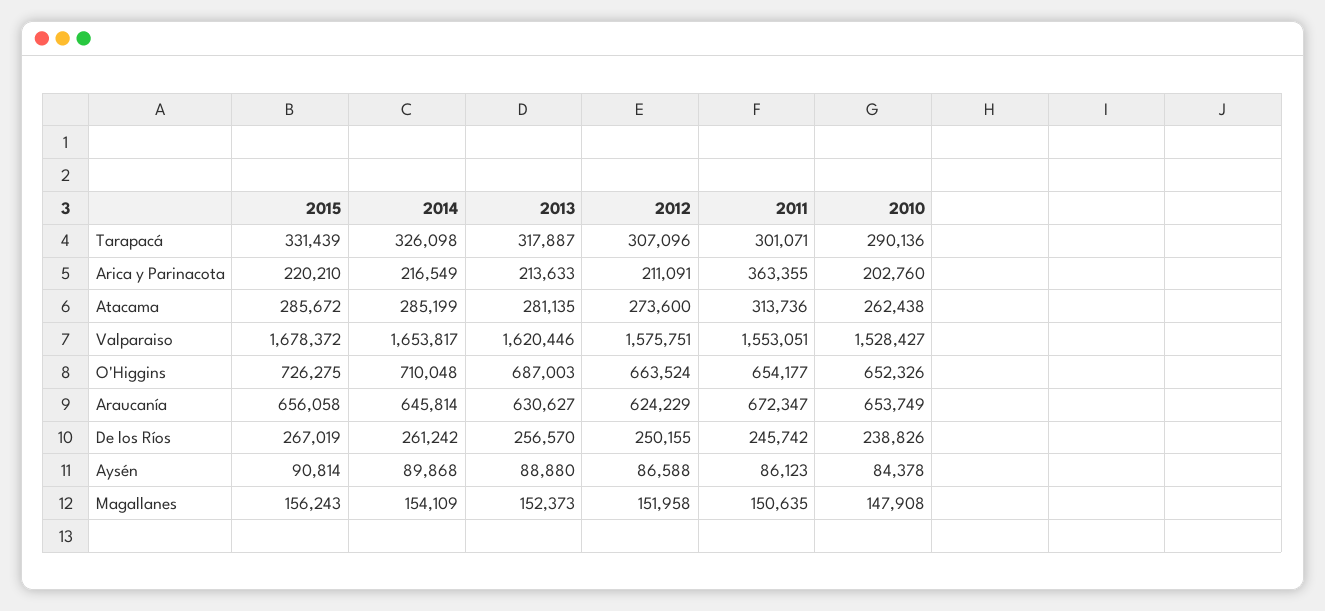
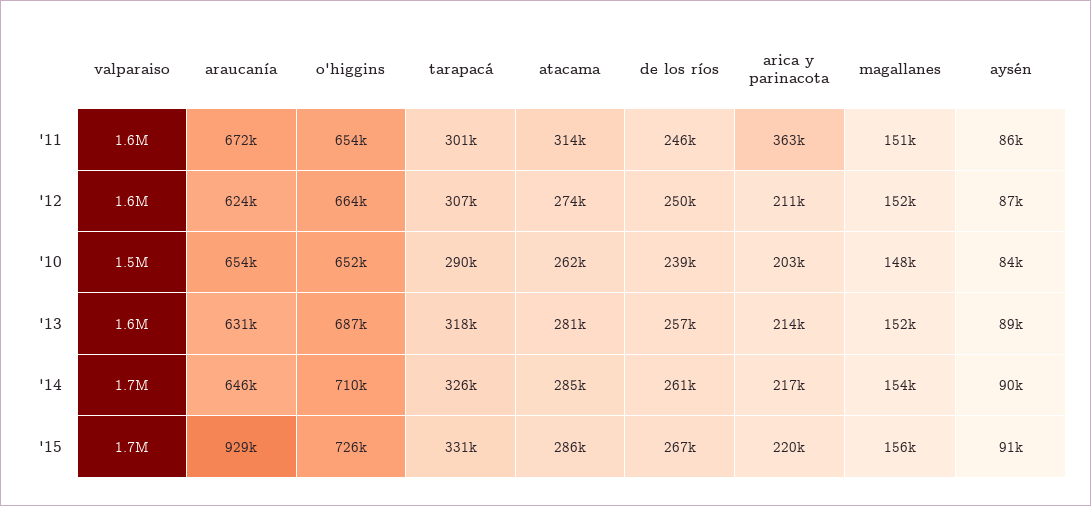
  {
    "2015": {
      "Tarapacá": 331439,
      "Arica y Parinacota": 220210,
      "Atacama": 285672,
      "Valparaiso": 1678372,
      "O'Higgins": 726275,
-     "Araucanía": 656058,
+     "Araucanía": 929000,
      "De los Ríos": 267019,
      "Aysén": 90814,
      "Magallanes": 156243
    },
    "2014": {
      "Tarapacá": 326098,
      "Arica y Parinacota": 216549,
      "Atacama": 285199,
      "Valparaiso": 1653817,
      "O'Higgins": 710048,
      "Araucanía": 645814,
      "De los Ríos": 261242,
      "Aysén": 89868,
      "Magallanes": 154109
    },
    "2013": {
      "Tarapacá": 317887,
      "Arica y Parinacota": 213633,
      "Atacama": 281135,
      "Valparaiso": 1620446,
      "O'Higgins": 687003,
      "Araucanía": 630627,
      "De los Ríos": 256570,
      "Aysén": 88880,
      "Magallanes": 152373
    },
    "2012": {
      "Tarapacá": 307096,
      "Arica y Parinacota": 211091,
      "Atacama": 273600,
      "Valparaiso": 1575751,
      "O'Higgins": 663524,
      "Araucanía": 624229,
      "De los Ríos": 250155,
      "Aysén": 86588,
      "Magallanes": 151958
    },
    "2011": {
      "Tarapacá": 301071,
      "Arica y Parinacota": 363355,
      "Atacama": 313736,
      "Valparaiso": 1553051,
      "O'Higgins": 654177,
      "Araucanía": 672347,
      "De los Ríos": 245742,
      "Aysén": 86123,
      "Magallanes": 150635
    },
    "2010": {
      "Tarapacá": 290136,
      "Arica y Parinacota": 202760,
      "Atacama": 262438,
      "Valparaiso": 1528427,
      "O'Higgins": 652326,
      "Araucanía": 653749,
      "De los Ríos": 238826,
      "Aysén": 84378,
      "Magallanes": 147908
    }
  }

